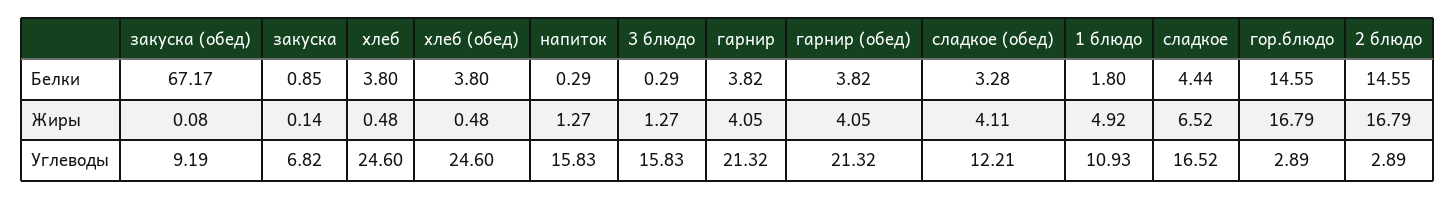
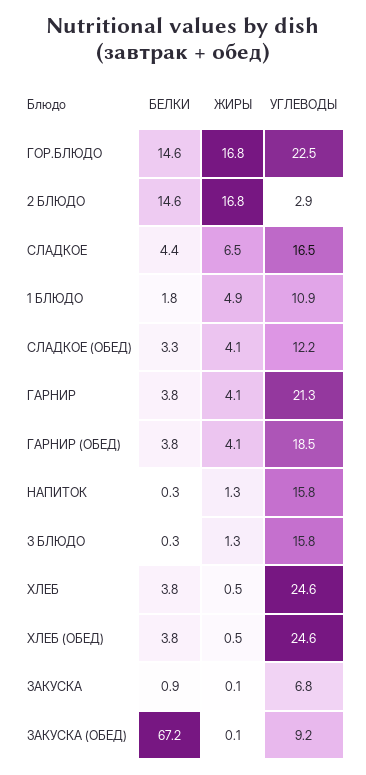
  {
    "закуска (обед)": {
      "Белки": 67.17,
      "Жиры": 0.08,
      "Углеводы": 9.19
    },
    "закуска": {
      "Белки": 0.85,
      "Жиры": 0.14,
      "Углеводы": 6.82
    },
    "хлеб": {
      "Белки": 3.8,
      "Жиры": 0.48,
      "Углеводы": 24.6
    },
    "хлеб (обед)": {
      "Белки": 3.8,
      "Жиры": 0.48,
      "Углеводы": 24.6
    },
    "напиток": {
      "Белки": 0.29,
      "Жиры": 1.27,
      "Углеводы": 15.83
    },
    "3 блюдо": {
      "Белки": 0.29,
      "Жиры": 1.27,
      "Углеводы": 15.83
    },
    "гарнир": {
      "Белки": 3.82,
      "Жиры": 4.05,
      "Углеводы": 21.32
    },
    "гарнир (обед)": {
      "Белки": 3.82,
      "Жиры": 4.05,
-     "Углеводы": 21.32
+     "Углеводы": 18.5
    },
    "сладкое (обед)": {
      "Белки": 3.28,
      "Жиры": 4.11,
      "Углеводы": 12.21
    },
    "1 блюдо": {
      "Белки": 1.8,
      "Жиры": 4.92,
      "Углеводы": 10.93
    },
    "сладкое": {
      "Белки": 4.44,
      "Жиры": 6.52,
      "Углеводы": 16.52
    },
    "гор.блюдо": {
      "Белки": 14.55,
      "Жиры": 16.79,
-     "Углеводы": 2.89
+     "Углеводы": 22.5
    },
    "2 блюдо": {
      "Белки": 14.55,
      "Жиры": 16.79,
      "Углеводы": 2.89
    }
  }

